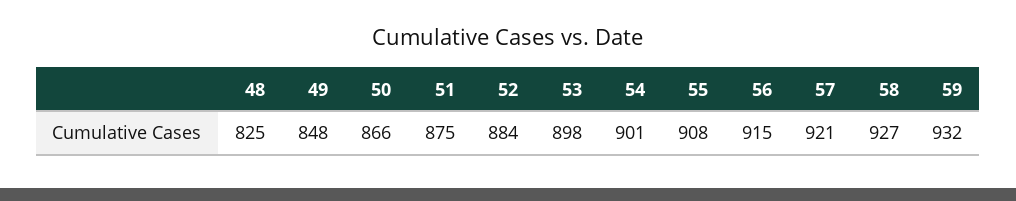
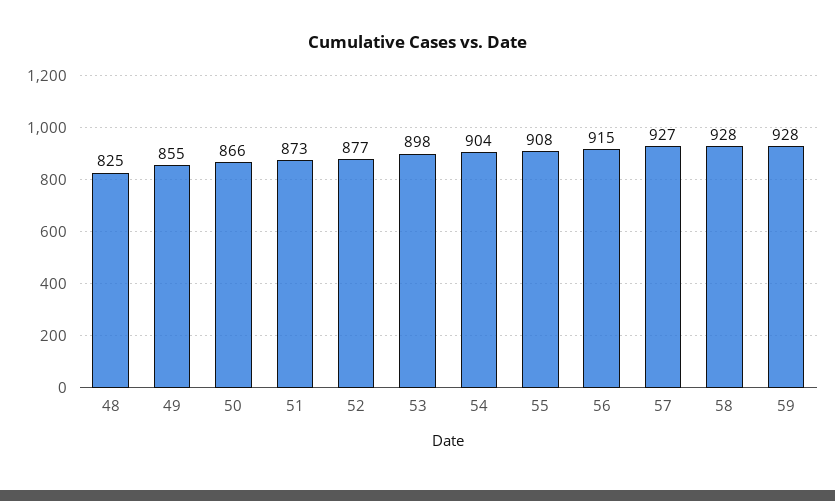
  {
    "48": 825,
-   "49": 848,
+   "49": 855,
    "50": 866,
-   "51": 875,
+   "51": 873,
-   "52": 884,
+   "52": 877,
    "53": 898,
-   "54": 901,
+   "54": 904,
    "55": 908,
    "56": 915,
-   "57": 921,
+   "57": 927,
-   "58": 927,
+   "58": 928,
-   "59": 932
+   "59": 928
  }

